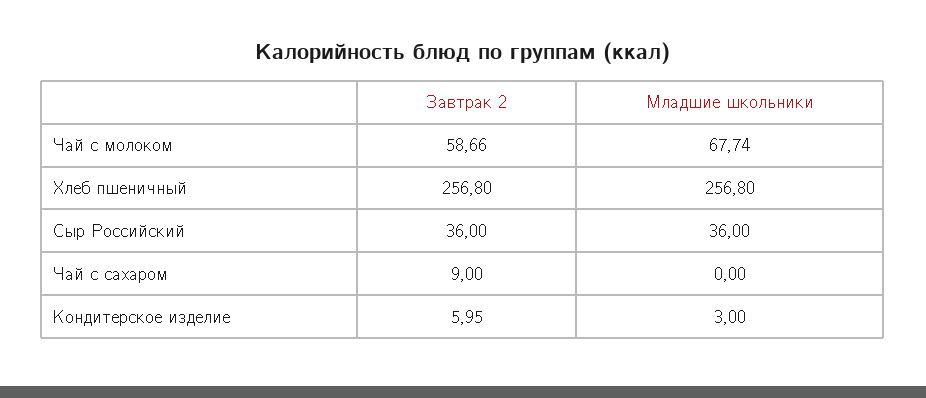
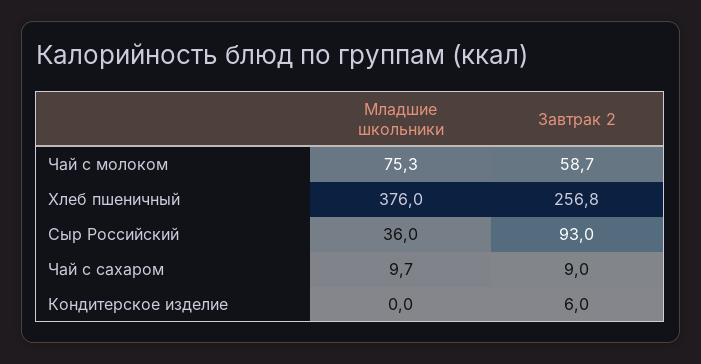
  {
    "Завтрак 2": {
      "Чай с молоком": 58.66,
      "Хлеб пшеничный": 256.8,
-     "Сыр Российский": 36,
+     "Сыр Российский": 93,
      "Чай с сахаром": 9,
      "Кондитерское изделие": 5.95
    },
    "Младшие школьники": {
-     "Чай с молоком": 67.74,
+     "Чай с молоком": 75.3,
-     "Хлеб пшеничный": 256.8,
+     "Хлеб пшеничный": 376,
      "Сыр Российский": 36,
-     "Чай с сахаром": 0,
+     "Чай с сахаром": 9.7,
-     "Кондитерское изделие": 3
+     "Кондитерское изделие": 0
    }
  }

